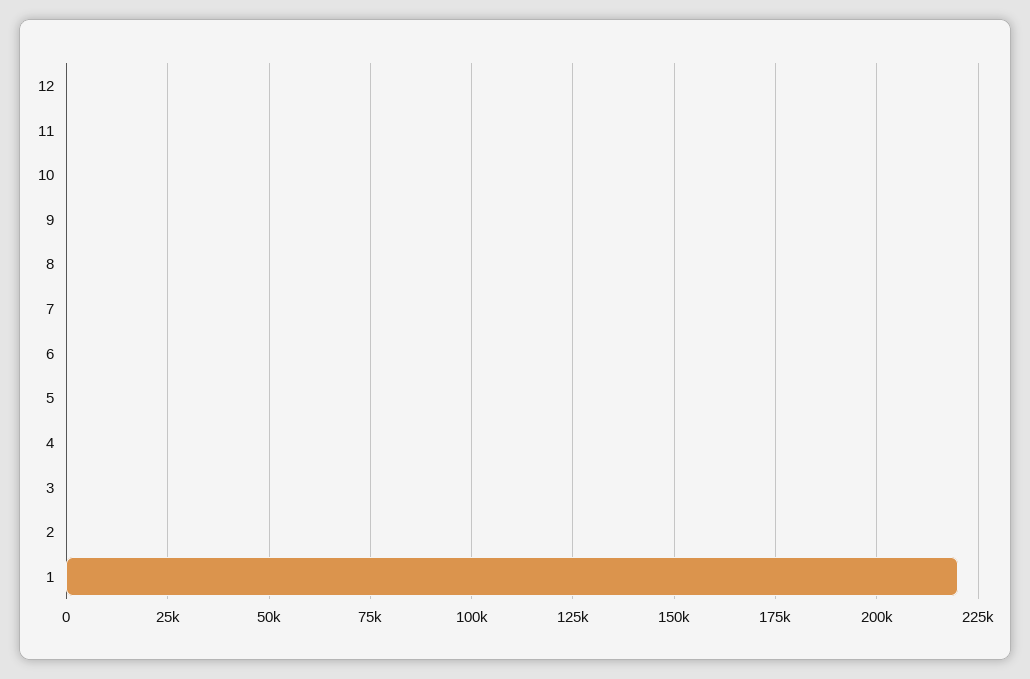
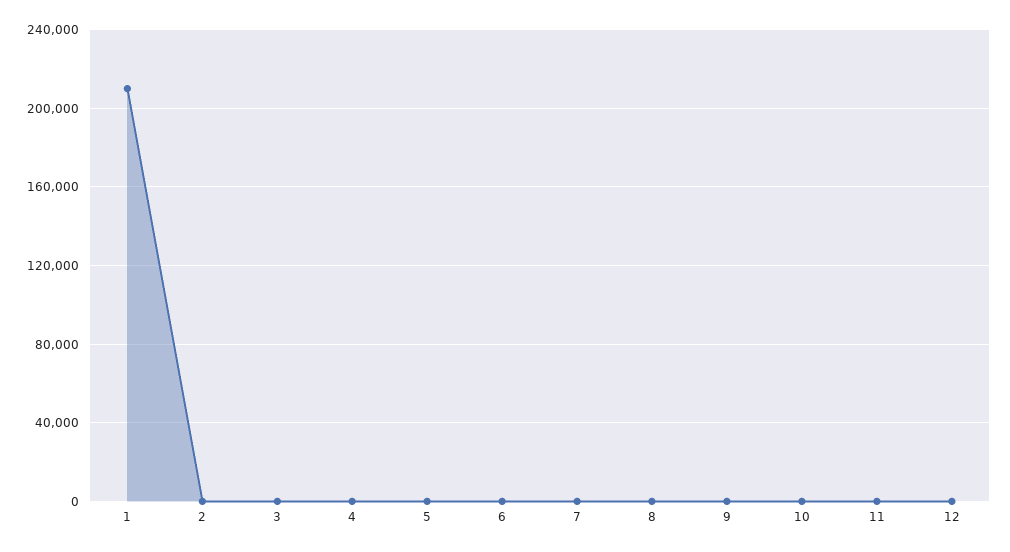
  {
    "12": 0,
    "11": 0,
    "10": 0,
    "9": 0,
    "8": 0,
    "7": 0,
    "6": 0,
    "5": 0,
    "4": 0,
    "3": 0,
    "2": 0,
-   "1": 220000
+   "1": 210000
  }

